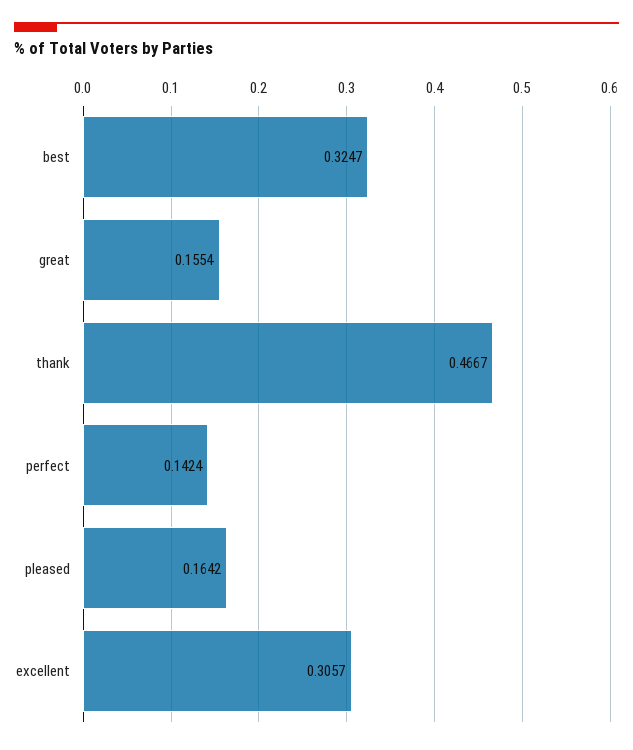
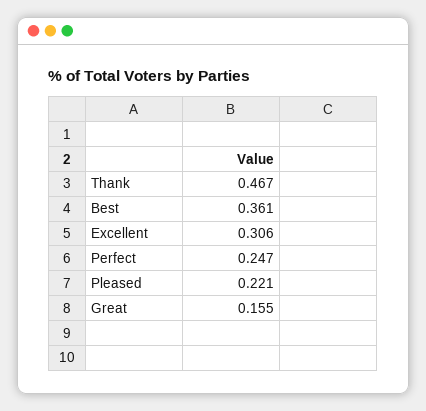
  {
-   "best": 0.3247,
+   "best": 0.361,
    "great": 0.1554,
    "thank": 0.4667,
-   "perfect": 0.1424,
+   "perfect": 0.247,
-   "pleased": 0.1642,
+   "pleased": 0.221,
    "excellent": 0.3057
  }

